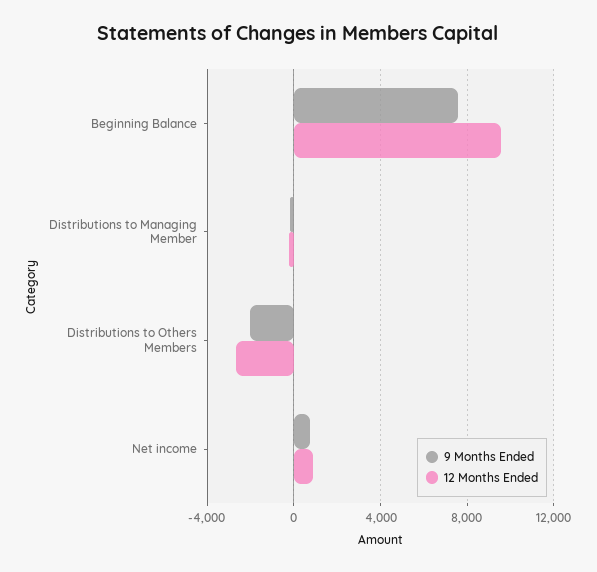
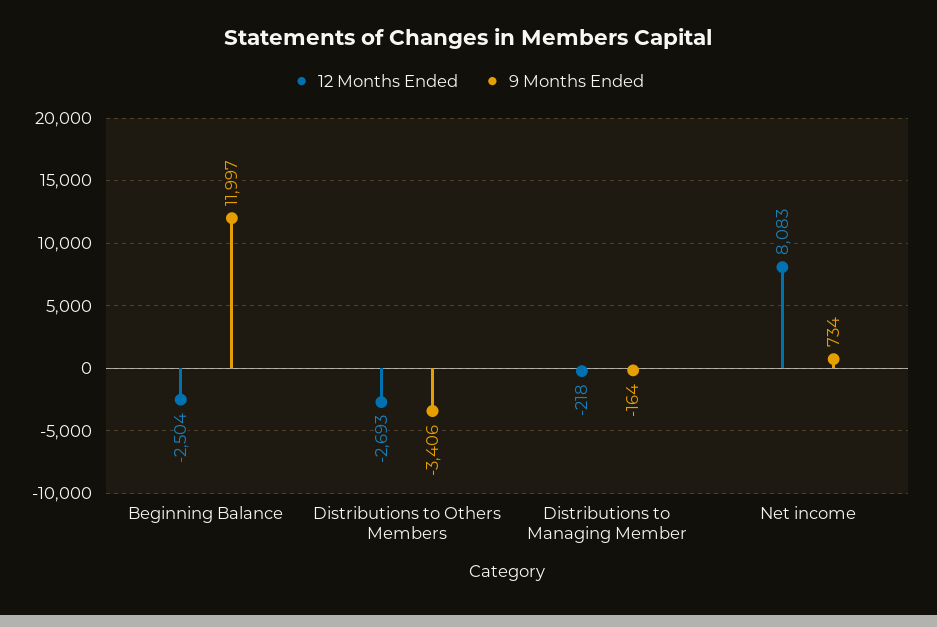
  {
    "9 Months Ended": {
-     "Beginning Balance": 7500,
+     "Beginning Balance": 11997,
      "Distributions to Managing Member": -164,
-     "Distributions to Others Members": -2000,
+     "Distributions to Others Members": -3406,
      "Net income": 734
    },
    "12 Months Ended": {
-     "Beginning Balance": 9500,
+     "Beginning Balance": -2504,
      "Distributions to Managing Member": -218,
      "Distributions to Others Members": -2693,
-     "Net income": 1000
+     "Net income": 8083
    }
  }

